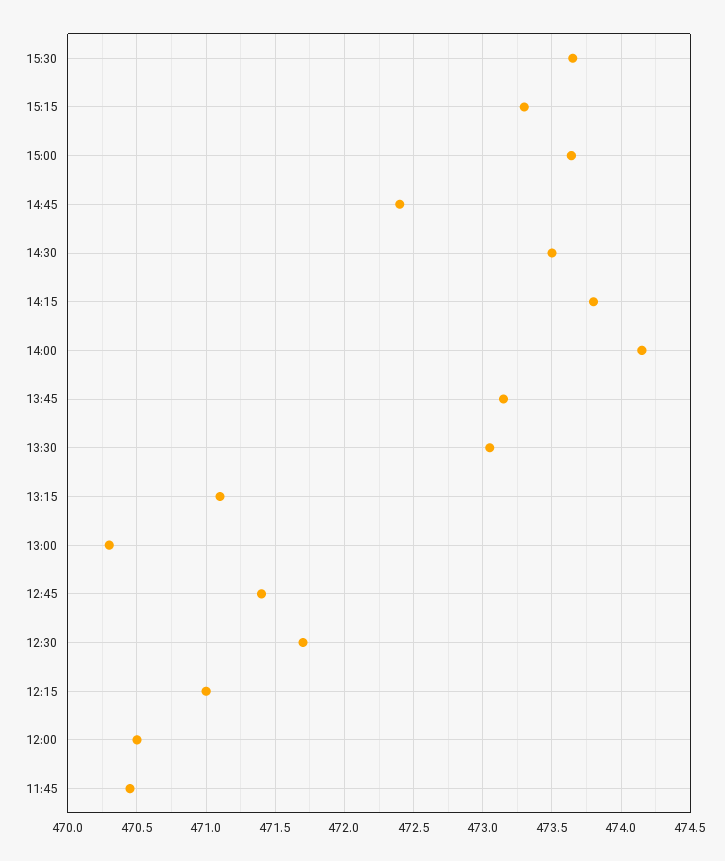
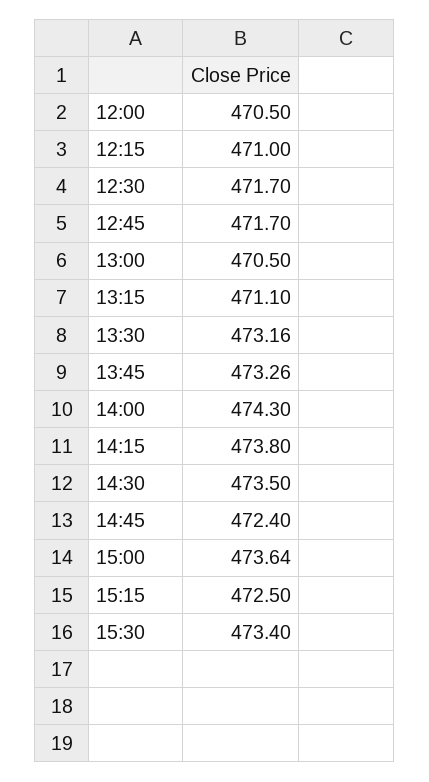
  {
-   "15:30": 473.65,
+   "15:30": 473.4,
-   "15:15": 473.3,
+   "15:15": 472.5,
    "15:00": 473.64,
    "14:45": 472.4,
    "14:30": 473.5,
    "14:15": 473.8,
-   "14:00": 474.15,
+   "14:00": 474.3,
-   "13:45": 473.15,
+   "13:45": 473.26,
-   "13:30": 473.05,
+   "13:30": 473.16,
    "13:15": 471.1,
-   "13:00": 470.3,
+   "13:00": 470.5,
-   "12:45": 471.4,
+   "12:45": 471.7,
    "12:30": 471.7,
    "12:15": 471,
-   "12:00": 470.5,
+   "12:00": 470.5
-   "11:45": 470.45
  }

